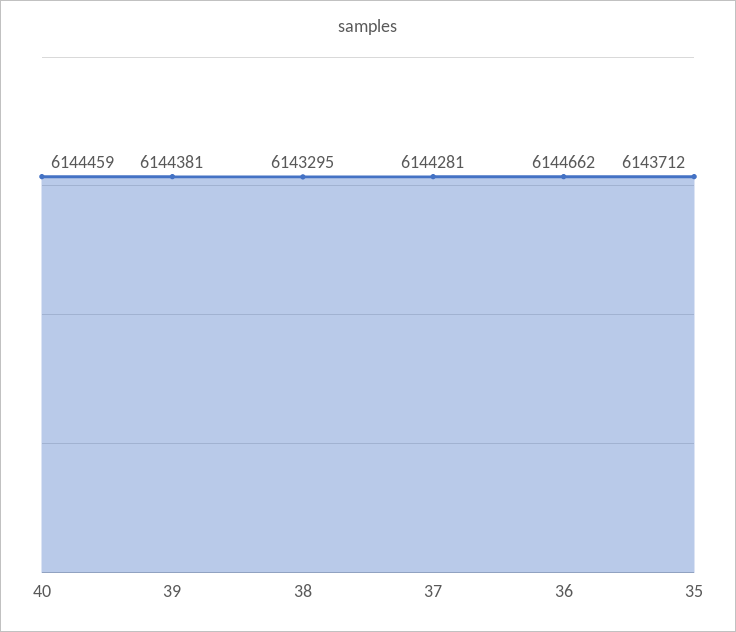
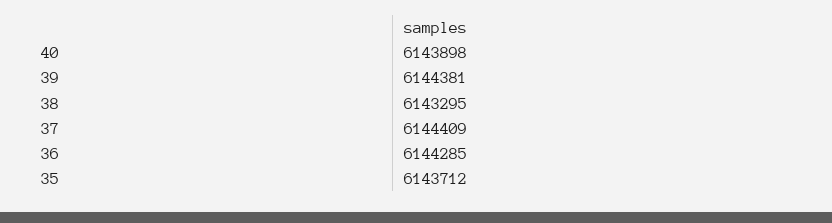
  {
-   "40": 6144459,
+   "40": 6143898,
    "39": 6144381,
    "38": 6143295,
-   "37": 6144281,
+   "37": 6144409,
-   "36": 6144662,
+   "36": 6144285,
    "35": 6143712
  }

